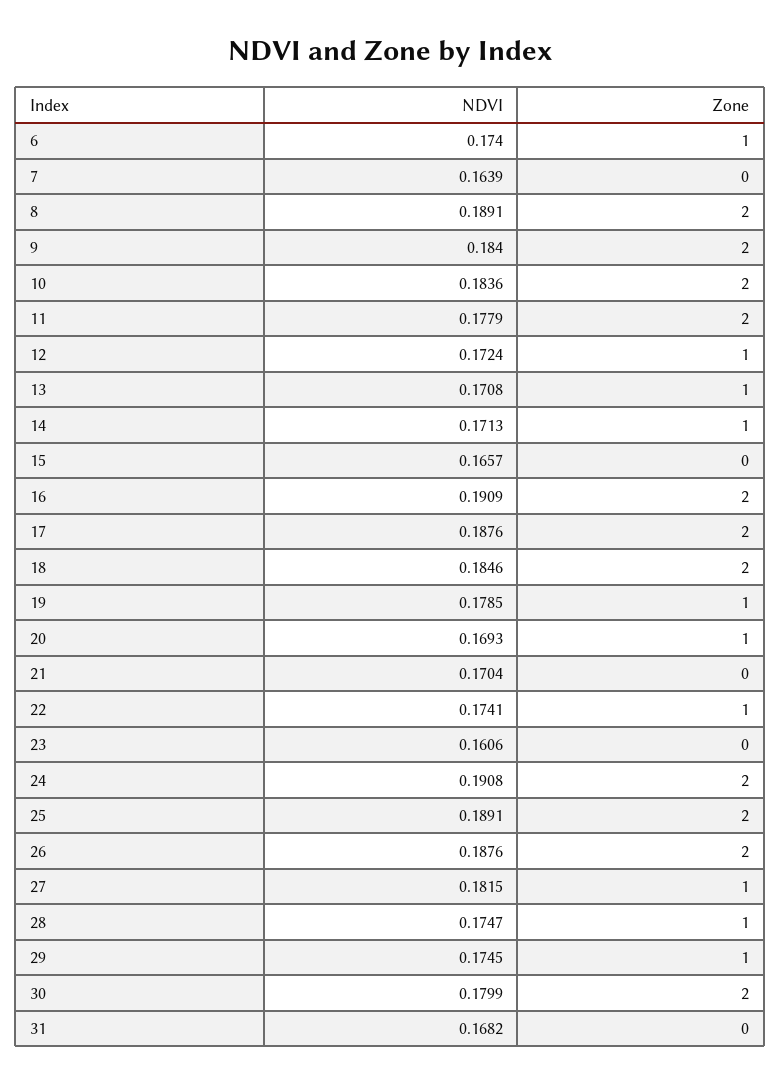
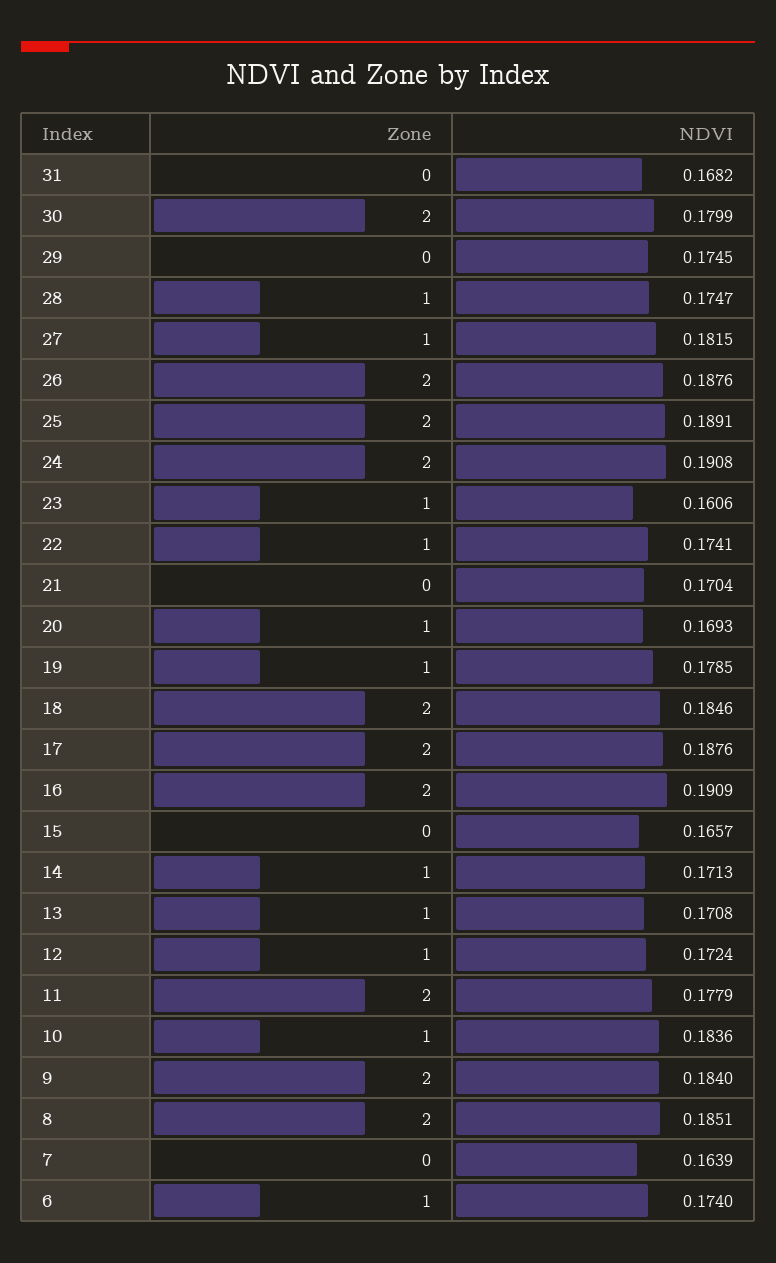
  {
    "NDVI": {
      "6": 0.174,
      "7": 0.1639,
-     "8": 0.1891,
+     "8": 0.1851,
      "9": 0.184,
      "10": 0.1836,
      "11": 0.1779,
      "12": 0.1724,
      "13": 0.1708,
      "14": 0.1713,
      "15": 0.1657,
      "16": 0.1909,
      "17": 0.1876,
      "18": 0.1846,
      "19": 0.1785,
      "20": 0.1693,
      "21": 0.1704,
      "22": 0.1741,
      "23": 0.1606,
      "24": 0.1908,
      "25": 0.1891,
      "26": 0.1876,
      "27": 0.1815,
      "28": 0.1747,
      "29": 0.1745,
      "30": 0.1799,
      "31": 0.1682
    },
    "Zone": {
      "6": 1,
      "7": 0,
      "8": 2,
      "9": 2,
-     "10": 2,
+     "10": 1,
      "11": 2,
      "12": 1,
      "13": 1,
      "14": 1,
      "15": 0,
      "16": 2,
      "17": 2,
      "18": 2,
      "19": 1,
      "20": 1,
      "21": 0,
      "22": 1,
-     "23": 0,
+     "23": 1,
      "24": 2,
      "25": 2,
      "26": 2,
      "27": 1,
      "28": 1,
-     "29": 1,
+     "29": 0,
      "30": 2,
      "31": 0
    }
  }

